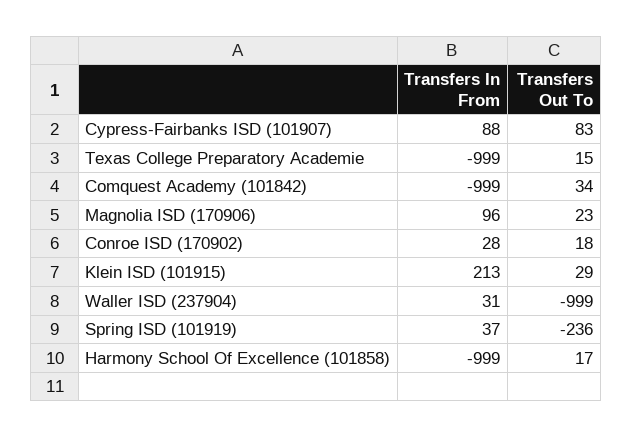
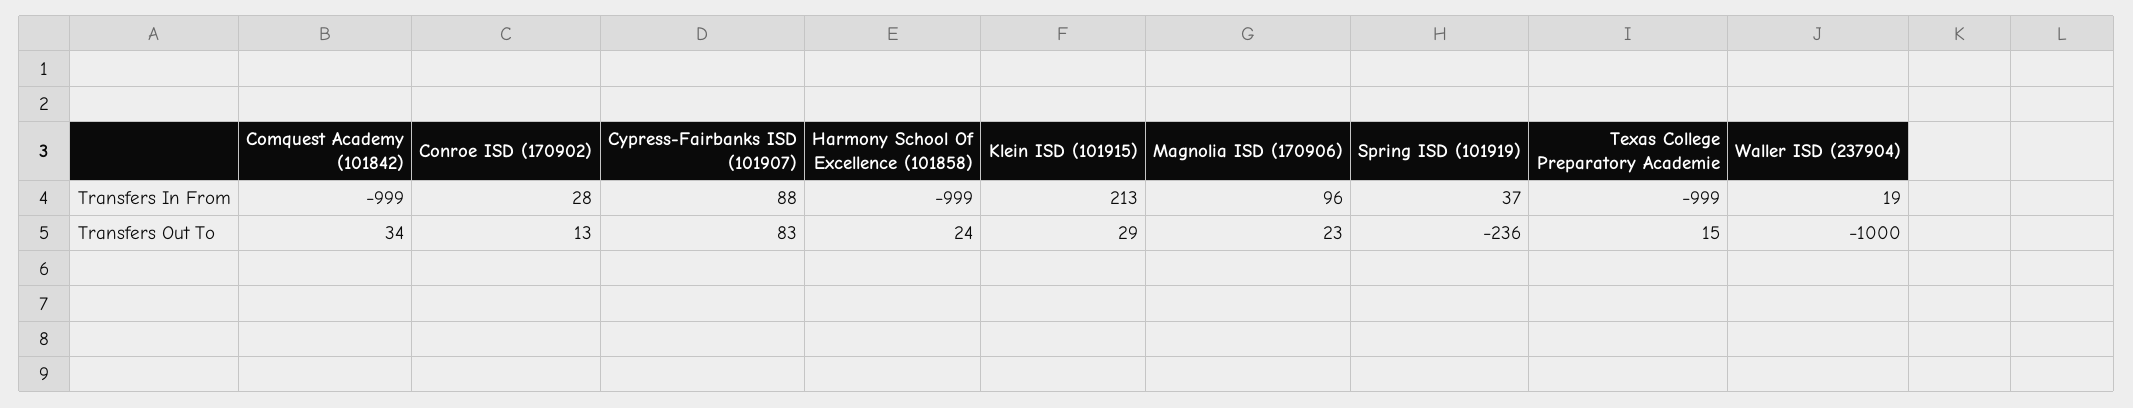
  {
    "Transfers In From": {
      "Cypress-Fairbanks ISD (101907)": 88,
      "Texas College Preparatory Academie": -999,
      "Comquest Academy (101842)": -999,
      "Magnolia ISD (170906)": 96,
      "Conroe ISD (170902)": 28,
      "Klein ISD (101915)": 213,
-     "Waller ISD (237904)": 31,
+     "Waller ISD (237904)": 19,
      "Spring ISD (101919)": 37,
      "Harmony School Of Excellence (101858)": -999
    },
    "Transfers Out To": {
      "Cypress-Fairbanks ISD (101907)": 83,
      "Texas College Preparatory Academie": 15,
      "Comquest Academy (101842)": 34,
      "Magnolia ISD (170906)": 23,
-     "Conroe ISD (170902)": 18,
+     "Conroe ISD (170902)": 13,
      "Klein ISD (101915)": 29,
-     "Waller ISD (237904)": -999,
+     "Waller ISD (237904)": -1000,
      "Spring ISD (101919)": -236,
-     "Harmony School Of Excellence (101858)": 17
+     "Harmony School Of Excellence (101858)": 24
    }
  }

